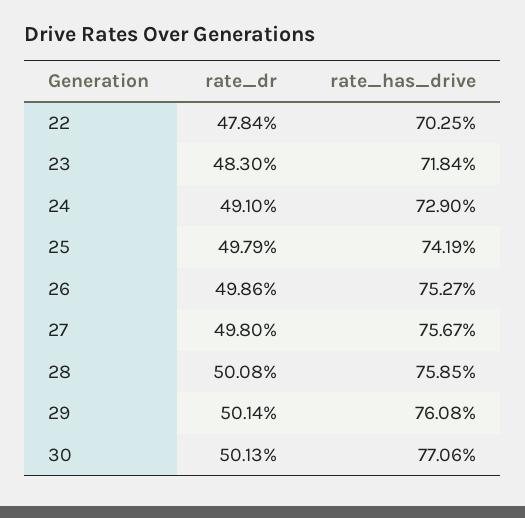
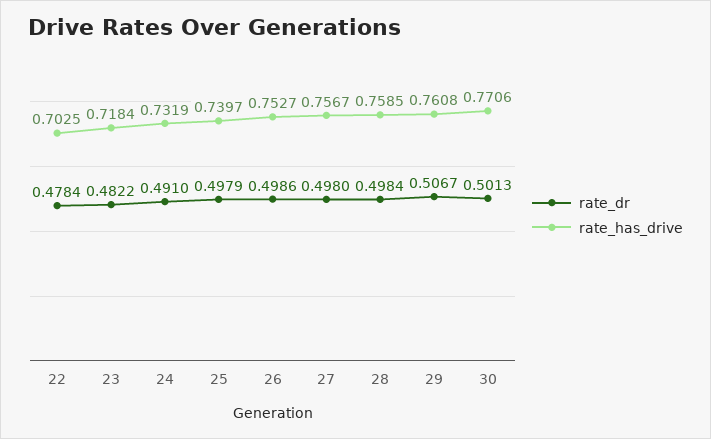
  {
    "rate_dr": {
      "22": 0.4784,
-     "23": 0.483,
+     "23": 0.4822,
      "24": 0.491,
      "25": 0.4979,
      "26": 0.4986,
      "27": 0.498,
-     "28": 0.5008,
+     "28": 0.4984,
-     "29": 0.5014,
+     "29": 0.5067,
      "30": 0.5013
    },
    "rate_has_drive": {
      "22": 0.7025,
      "23": 0.7184,
-     "24": 0.729,
+     "24": 0.7319,
-     "25": 0.7419,
+     "25": 0.7397,
      "26": 0.7527,
      "27": 0.7567,
      "28": 0.7585,
      "29": 0.7608,
      "30": 0.7706
    }
  }

